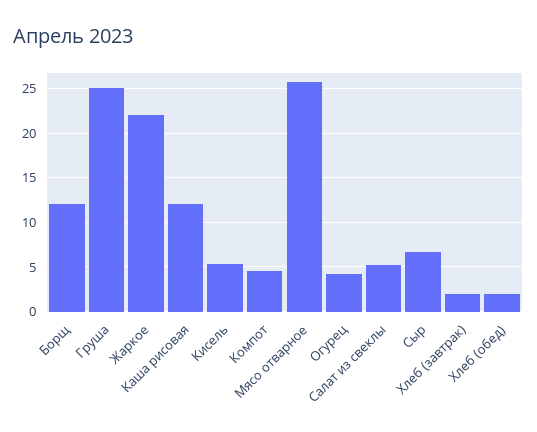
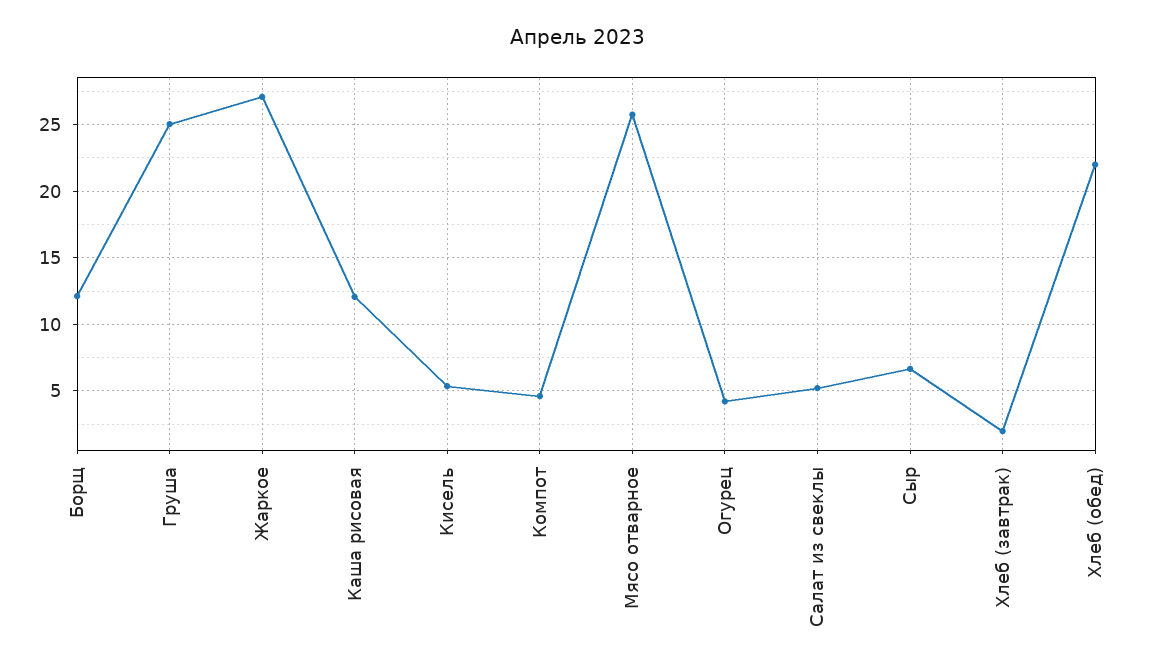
  {
    "Борщ": 12,
    "Груша": 25,
-   "Жаркое": 22,
+   "Жаркое": 27,
    "Каша рисовая": 12,
    "Кисель": 5.5,
    "Компот": 4.5,
    "Мясо отварное": 26,
    "Огурец": 4,
    "Салат из свеклы": 5,
    "Сыр": 6.5,
    "Хлеб (завтрак)": 2,
-   "Хлеб (обед)": 2
+   "Хлеб (обед)": 22
  }

